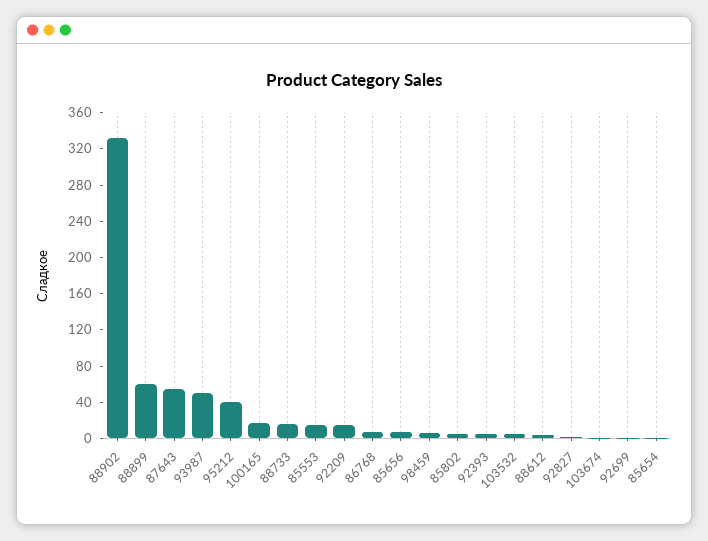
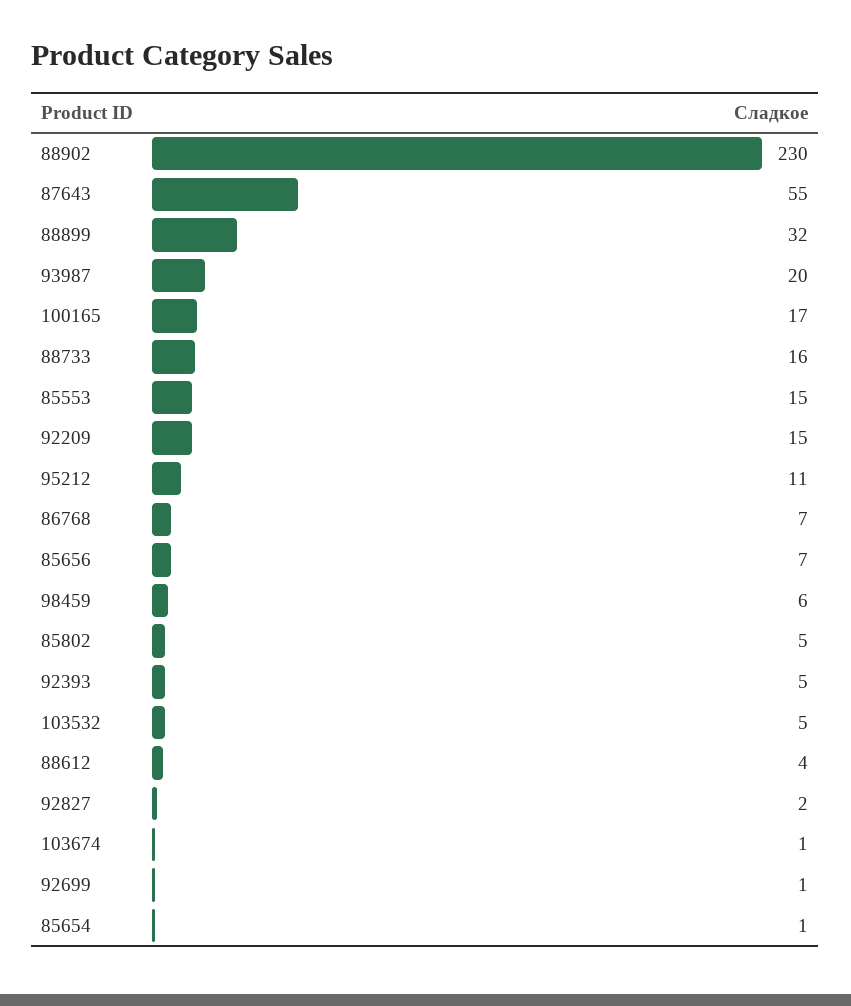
  {
-   "88902": 330,
+   "88902": 230,
-   "88899": 60,
+   "88899": 32,
    "87643": 55,
-   "93987": 50,
+   "93987": 20,
-   "95212": 40,
+   "95212": 11,
    "100165": 17,
    "88733": 16,
    "85553": 15,
    "92209": 15,
    "86768": 7,
    "85656": 7,
    "98459": 6,
    "85802": 5,
    "92393": 5,
    "103532": 5,
    "88612": 4,
    "92827": 2,
    "103674": 1,
    "92699": 1,
    "85654": 1
  }

